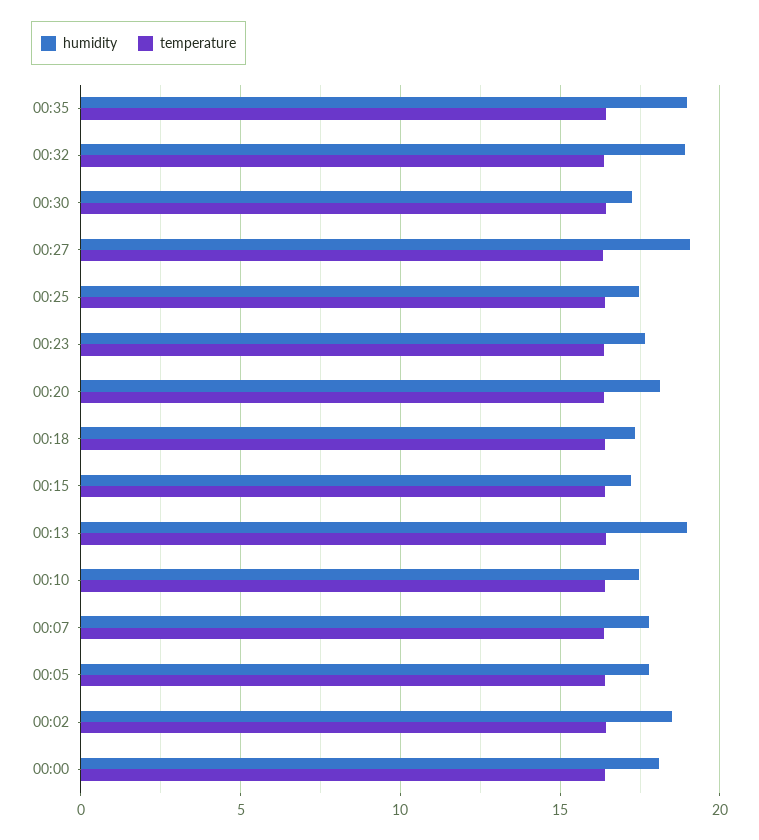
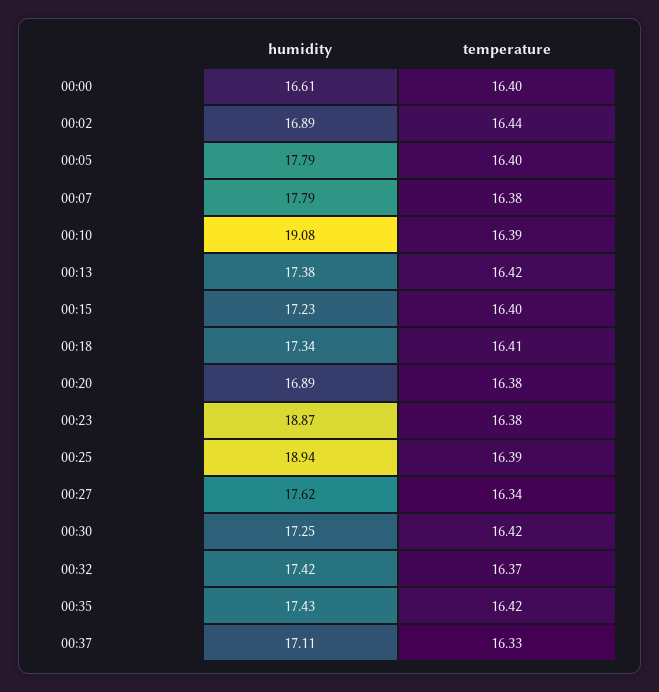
  {
    "humidity": {
-     "00:35": 19,
+     "00:35": 17.43,
-     "00:32": 19,
+     "00:32": 17.42,
      "00:30": 17.25,
-     "00:27": 19,
+     "00:27": 17.62,
-     "00:25": 17.5,
+     "00:25": 18.94,
-     "00:23": 17.5,
+     "00:23": 18.87,
-     "00:20": 18,
+     "00:20": 16.89,
      "00:18": 17.34,
      "00:15": 17.23,
-     "00:13": 19,
+     "00:13": 17.38,
-     "00:10": 17.5,
+     "00:10": 19.08,
      "00:07": 17.79,
      "00:05": 17.79,
-     "00:02": 18.5,
+     "00:02": 16.89,
-     "00:00": 18
+     "00:00": 16.61,
+     "00:37": 17.11
    },
    "temperature": {
      "00:35": 16.42,
      "00:32": 16.37,
      "00:30": 16.42,
      "00:27": 16.34,
      "00:25": 16.39,
      "00:23": 16.38,
      "00:20": 16.38,
      "00:18": 16.41,
      "00:15": 16.4,
      "00:13": 16.42,
      "00:10": 16.39,
      "00:07": 16.38,
      "00:05": 16.4,
      "00:02": 16.44,
-     "00:00": 16.4
+     "00:00": 16.4,
+     "00:37": 16.33
    }
  }

